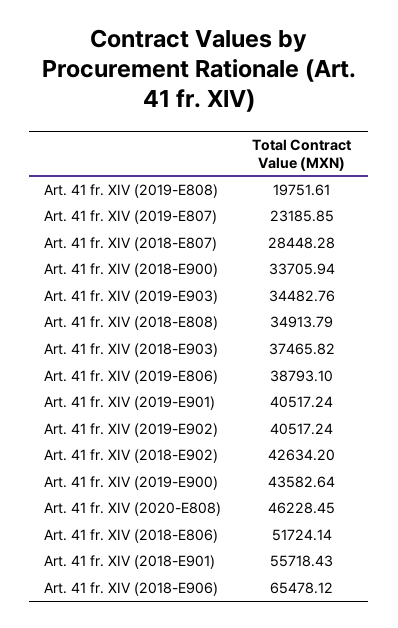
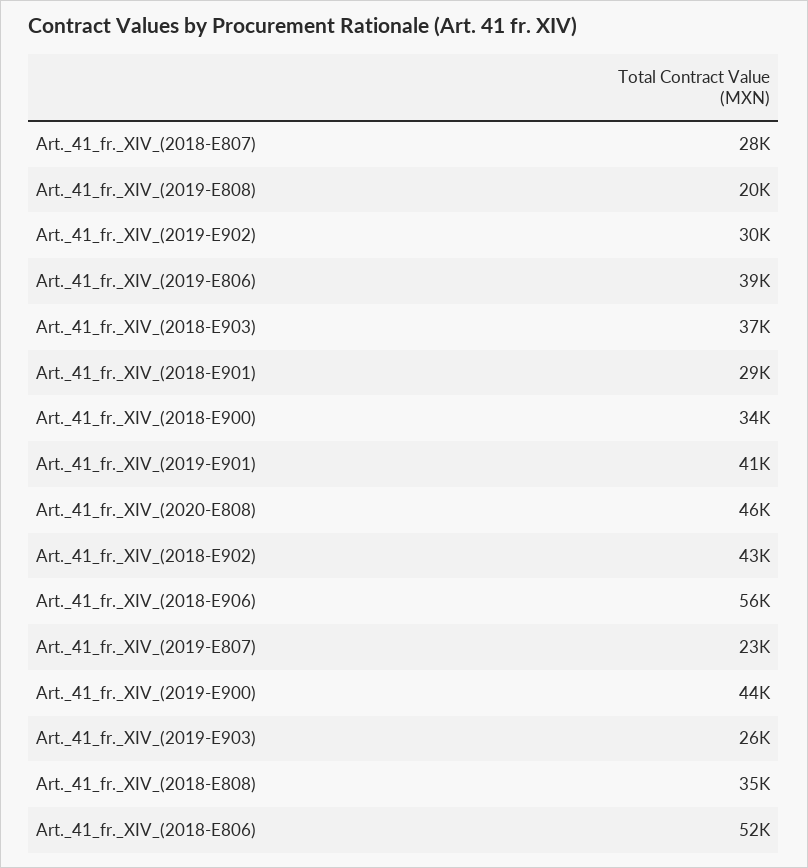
  {
    "Art. 41 fr. XIV (2019-E808)": 19751.61,
    "Art. 41 fr. XIV (2019-E807)": 23185.85,
    "Art. 41 fr. XIV (2018-E807)": 28448.28,
    "Art. 41 fr. XIV (2018-E900)": 33705.94,
-   "Art. 41 fr. XIV (2019-E903)": 34482.76,
+   "Art. 41 fr. XIV (2019-E903)": 26000,
    "Art. 41 fr. XIV (2018-E808)": 34913.79,
    "Art. 41 fr. XIV (2018-E903)": 37465.82,
    "Art. 41 fr. XIV (2019-E806)": 38793.1,
    "Art. 41 fr. XIV (2019-E901)": 40517.24,
-   "Art. 41 fr. XIV (2019-E902)": 40517.24,
+   "Art. 41 fr. XIV (2019-E902)": 30000,
    "Art. 41 fr. XIV (2018-E902)": 42634.2,
    "Art. 41 fr. XIV (2019-E900)": 43582.64,
    "Art. 41 fr. XIV (2020-E808)": 46228.45,
    "Art. 41 fr. XIV (2018-E806)": 51724.14,
-   "Art. 41 fr. XIV (2018-E901)": 55718.43,
+   "Art. 41 fr. XIV (2018-E901)": 29000,
-   "Art. 41 fr. XIV (2018-E906)": 65478.12
+   "Art. 41 fr. XIV (2018-E906)": 56000
  }

